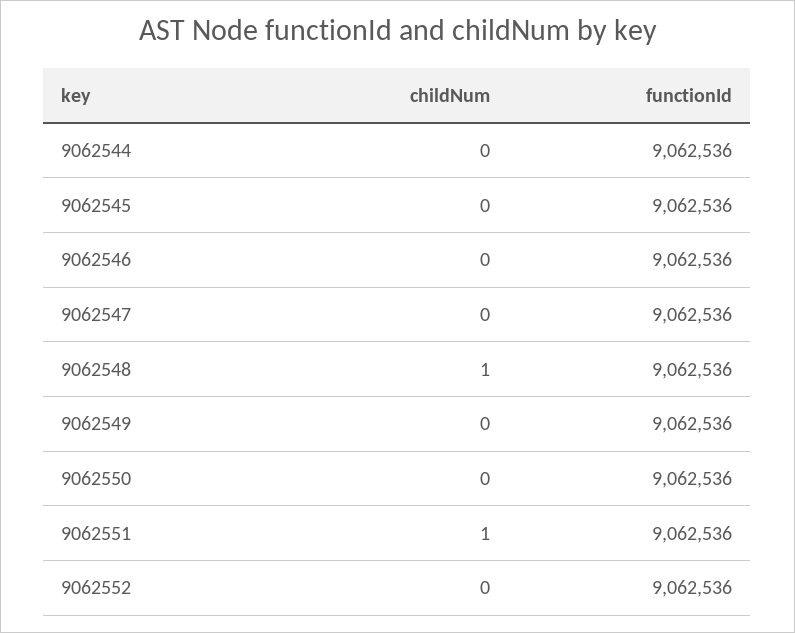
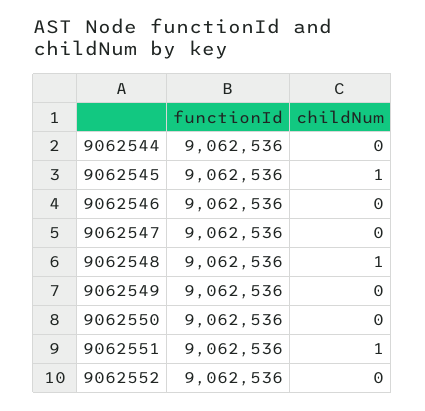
  {
    "childNum": {
      "9062544": 0,
-     "9062545": 0,
+     "9062545": 1,
      "9062546": 0,
      "9062547": 0,
      "9062548": 1,
      "9062549": 0,
      "9062550": 0,
      "9062551": 1,
      "9062552": 0
    },
    "functionId": {
      "9062544": 9062536,
      "9062545": 9062536,
      "9062546": 9062536,
      "9062547": 9062536,
      "9062548": 9062536,
      "9062549": 9062536,
      "9062550": 9062536,
      "9062551": 9062536,
      "9062552": 9062536
    }
  }

